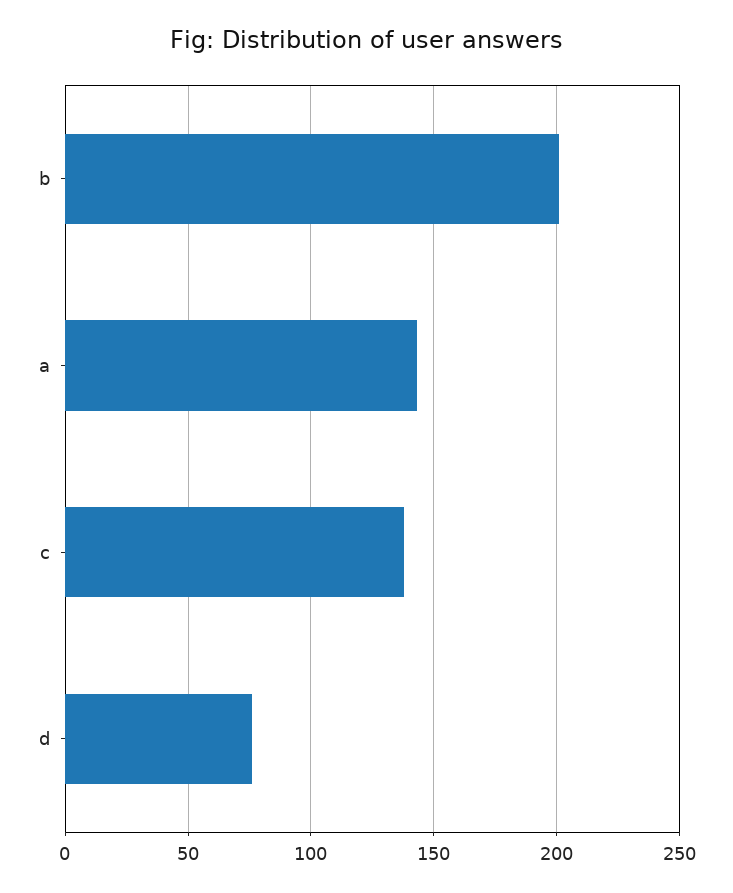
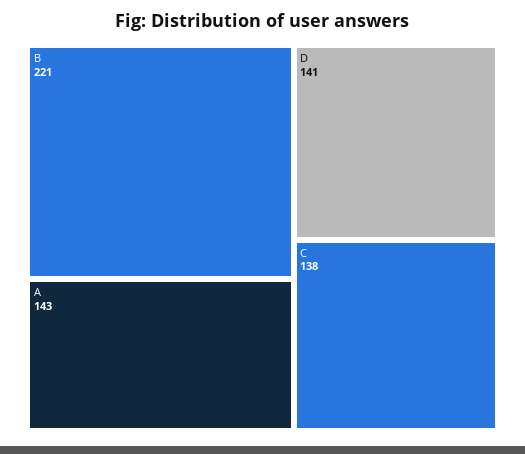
  {
-   "b": 200,
+   "b": 221,
    "a": 143,
    "c": 138,
-   "d": 75
+   "d": 141
  }

